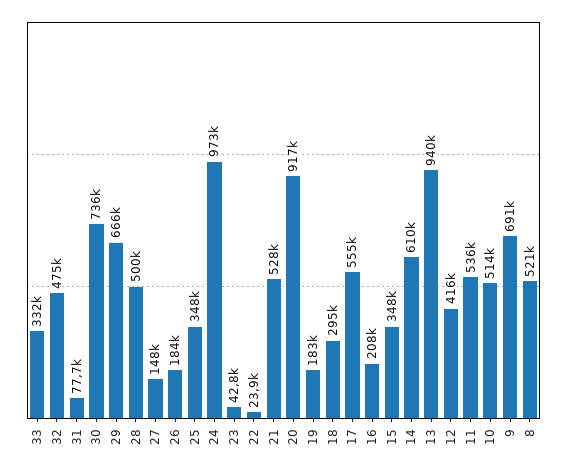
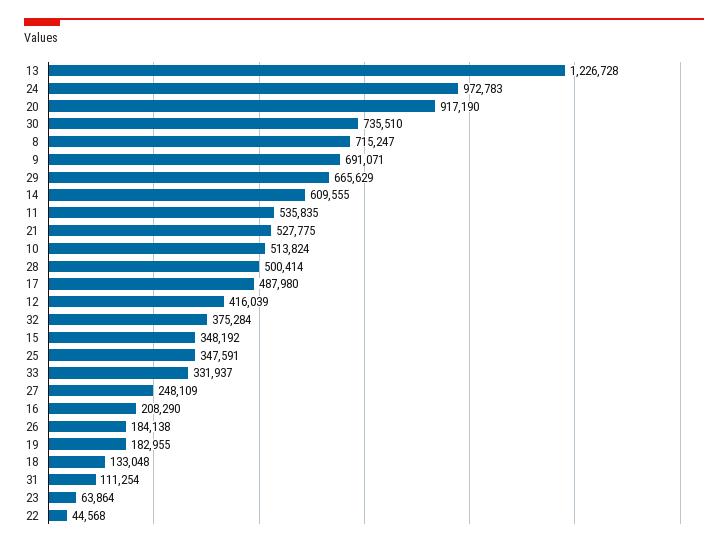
  {
    "33": 331937,
-   "32": 475000,
+   "32": 375284,
-   "31": 77700,
+   "31": 111254,
    "30": 735510,
    "29": 665629,
    "28": 500414,
-   "27": 148000,
+   "27": 248109,
    "26": 184138,
    "25": 347591,
    "24": 972783,
-   "23": 42800,
+   "23": 63864,
-   "22": 23900,
+   "22": 44568,
    "21": 527775,
    "20": 917190,
    "19": 182955,
-   "18": 295000,
+   "18": 133048,
-   "17": 555000,
+   "17": 487980,
    "16": 208290,
    "15": 348192,
    "14": 609555,
-   "13": 940000,
+   "13": 1226728,
    "12": 416039,
    "11": 535835,
    "10": 513824,
    "9": 691071,
-   "8": 521000
+   "8": 715247
  }

